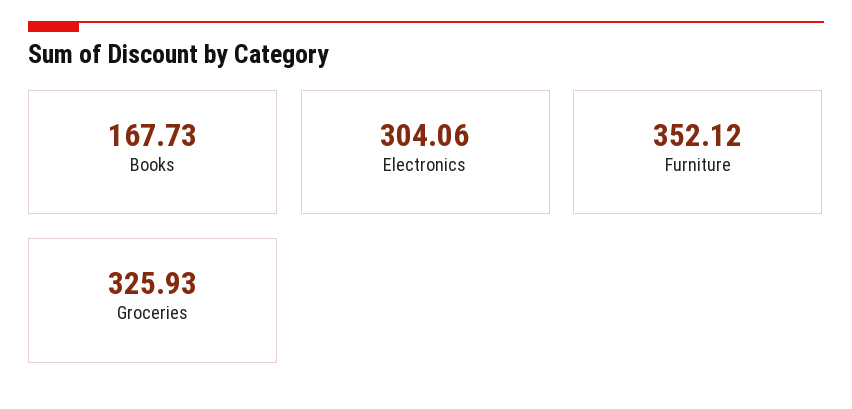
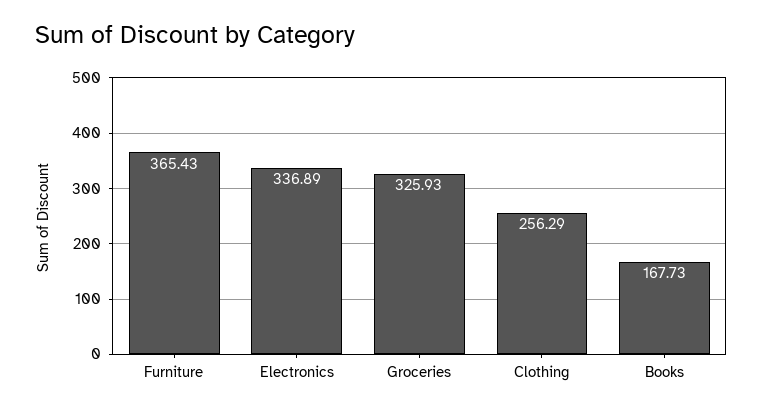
  {
    "Books": 167.73,
-   "Electronics": 304.06,
+   "Electronics": 336.89,
-   "Furniture": 352.12,
+   "Furniture": 365.43,
-   "Groceries": 325.93
+   "Groceries": 325.93,
+   "Clothing": 256.29
  }

